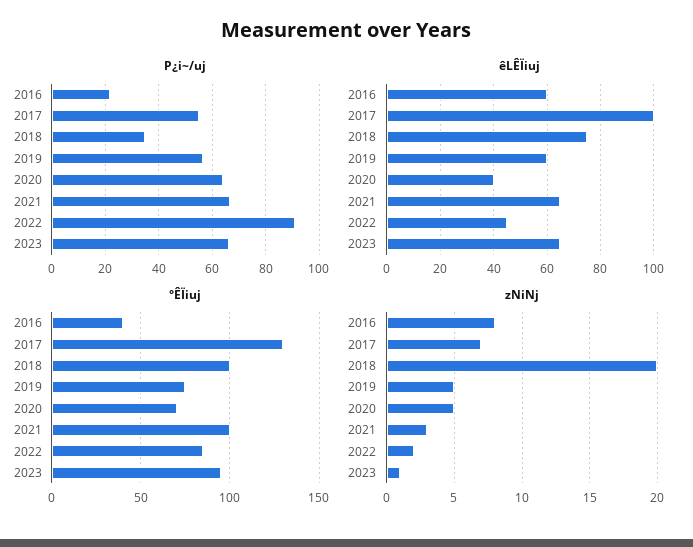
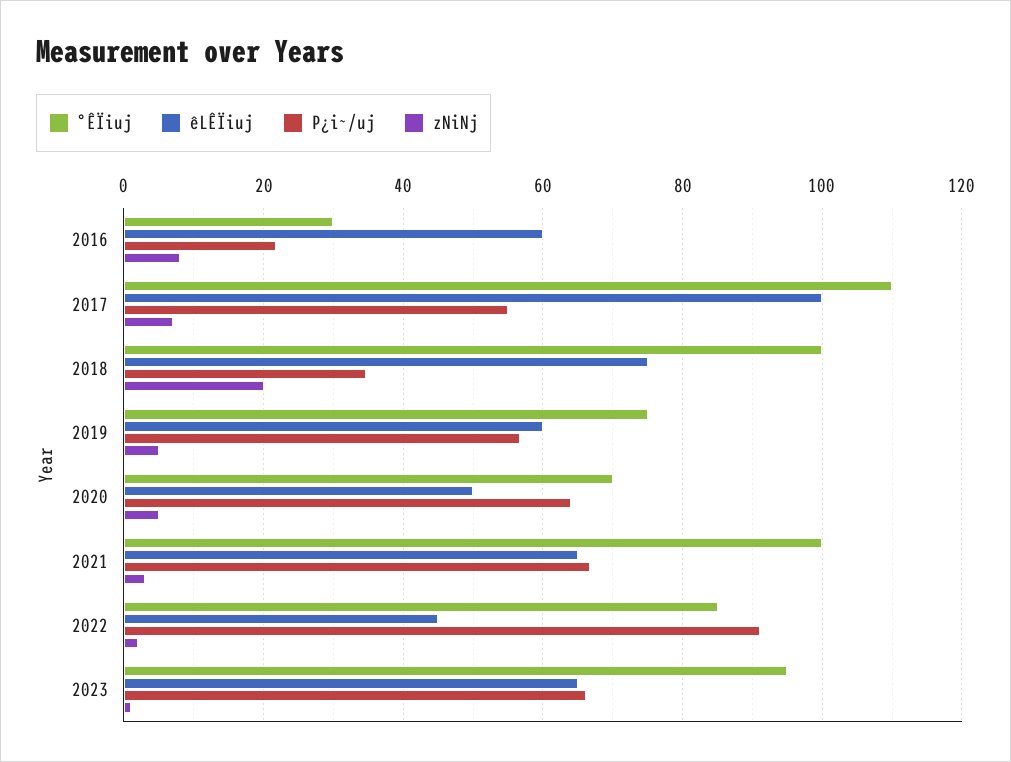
  {
    "P¿i~/uj": {
      "2016": 22,
      "2017": 56,
      "2018": 34,
      "2019": 56,
      "2020": 64,
      "2021": 66,
      "2022": 92,
      "2023": 66
    },
    "êLÊÏiuj": {
      "2016": 60,
      "2017": 100,
      "2018": 76,
      "2019": 60,
-     "2020": 40,
+     "2020": 50,
      "2021": 66,
      "2022": 46,
      "2023": 66
    },
    "°ÊÏiuj": {
-     "2016": 40,
+     "2016": 30,
-     "2017": 130,
+     "2017": 110,
      "2018": 100,
      "2019": 76,
      "2020": 70,
      "2021": 100,
      "2022": 86,
      "2023": 96
    },
    "zNiNj": {
      "2016": 8,
      "2017": 7,
      "2018": 20,
      "2019": 5,
      "2020": 5,
      "2021": 3,
      "2022": 2,
      "2023": 1
    }
  }

